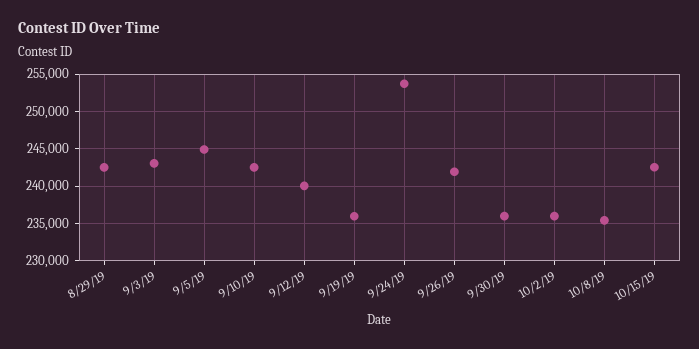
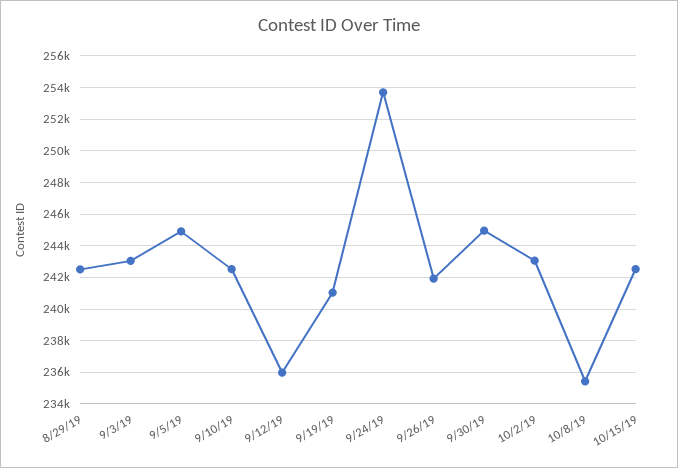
  {
    "8/29/19": 242500,
    "9/3/19": 243000,
    "9/5/19": 245000,
    "9/10/19": 242500,
-   "9/12/19": 240000,
+   "9/12/19": 236000,
-   "9/19/19": 236000,
+   "9/19/19": 241000,
    "9/24/19": 253500,
    "9/26/19": 242000,
-   "9/30/19": 236000,
+   "9/30/19": 245000,
-   "10/2/19": 236000,
+   "10/2/19": 243000,
    "10/8/19": 235500,
    "10/15/19": 242500
  }

